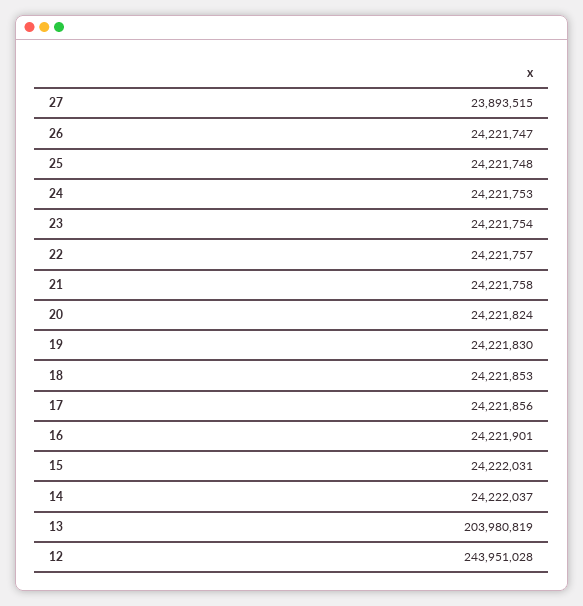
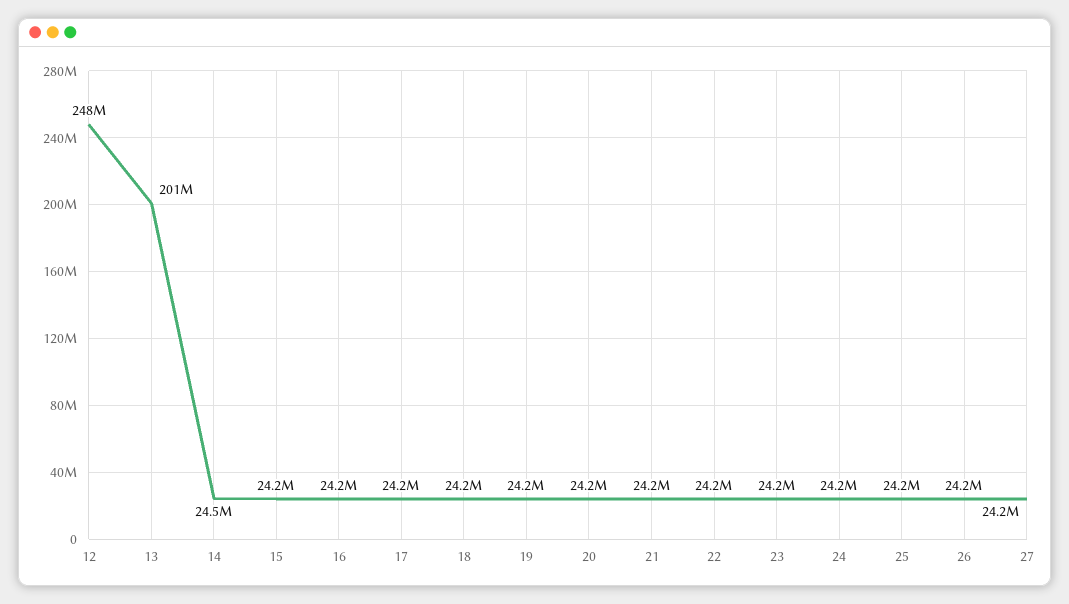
  {
-   "27": 23893515,
+   "27": 24200000,
    "26": 24221747,
    "25": 24221748,
    "24": 24221753,
    "23": 24221754,
    "22": 24221757,
    "21": 24221758,
    "20": 24221824,
    "19": 24221830,
    "18": 24221853,
    "17": 24221856,
    "16": 24221901,
    "15": 24222031,
-   "14": 24222037,
+   "14": 24500000,
-   "13": 203980819,
+   "13": 201000000,
-   "12": 243951028
+   "12": 248000000
  }

